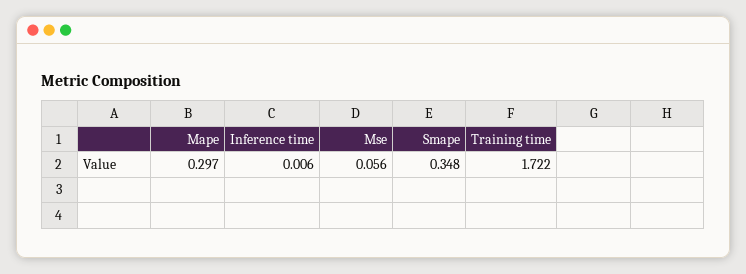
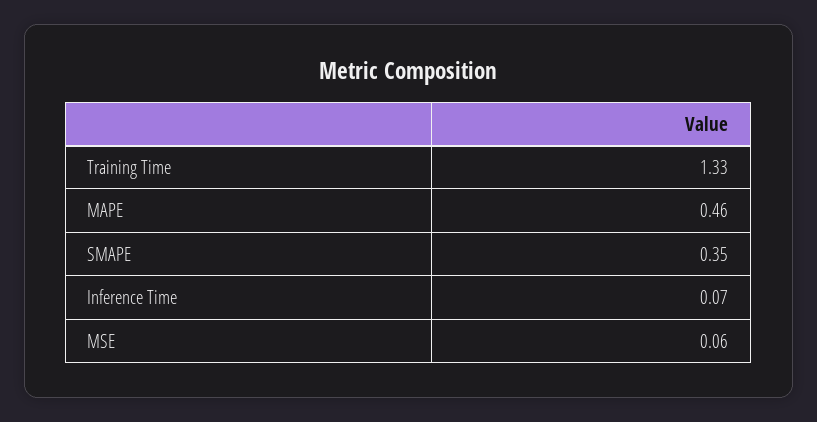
  {
-   "Mape": 0.297,
+   "Mape": 0.46,
-   "Inference time": 0.006,
+   "Inference time": 0.07,
    "Mse": 0.056,
    "Smape": 0.348,
-   "Training time": 1.722
+   "Training time": 1.33
  }

